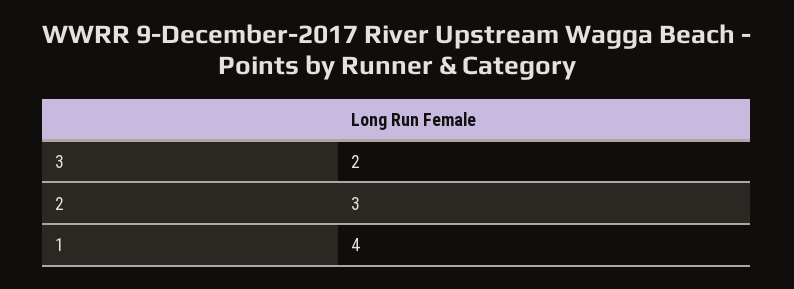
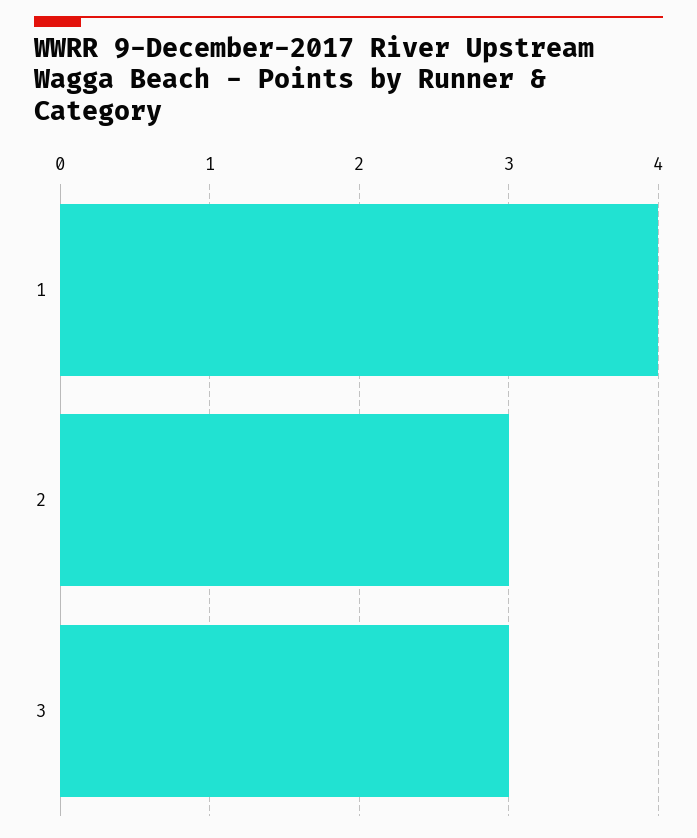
  {
-   "3": 2,
+   "3": 3,
    "2": 3,
    "1": 4
  }

